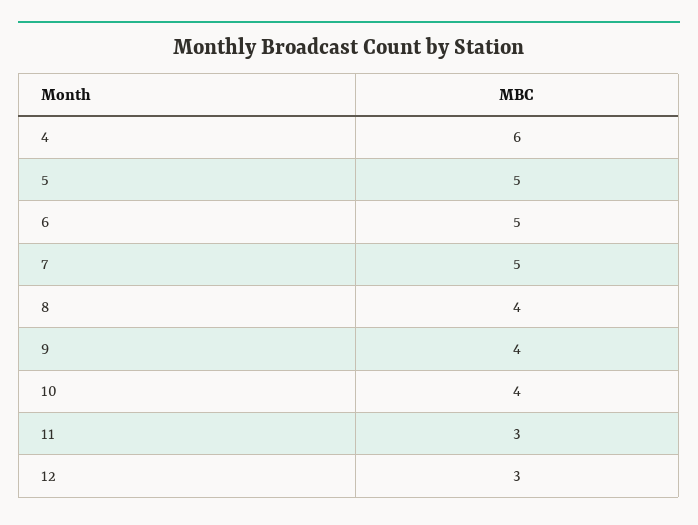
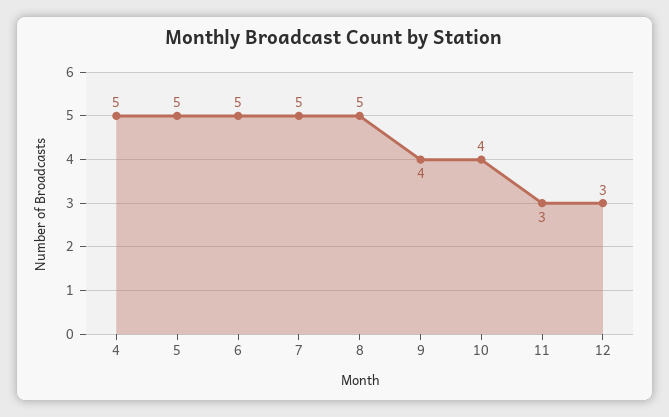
  {
-   "4": 6,
+   "4": 5,
    "5": 5,
    "6": 5,
    "7": 5,
-   "8": 4,
+   "8": 5,
    "9": 4,
    "10": 4,
    "11": 3,
    "12": 3
  }

